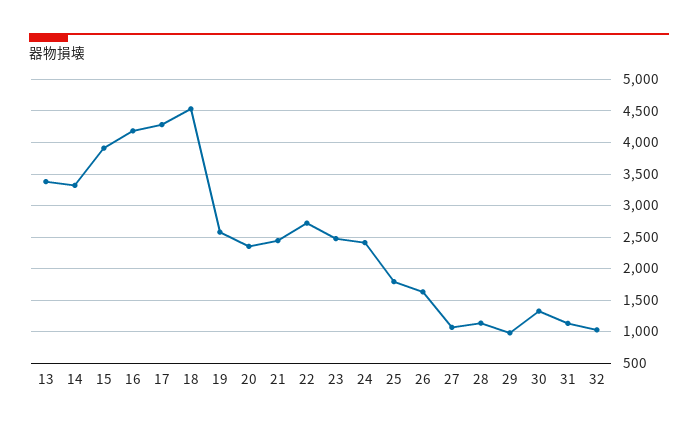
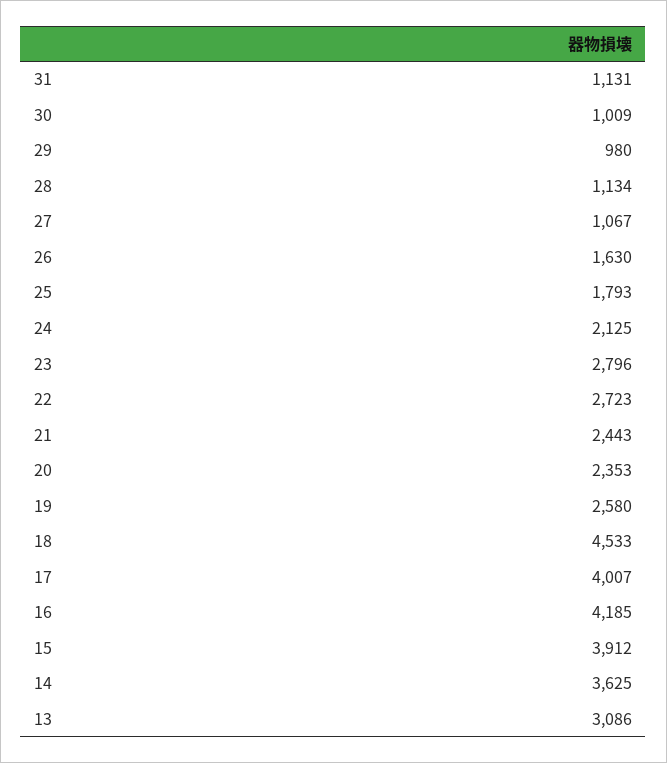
  {
-   "13": 3400,
+   "13": 3086,
-   "14": 3300,
+   "14": 3625,
    "15": 3912,
    "16": 4185,
-   "17": 4300,
+   "17": 4007,
    "18": 4533,
    "19": 2580,
    "20": 2353,
    "21": 2443,
    "22": 2723,
-   "23": 2500,
+   "23": 2796,
-   "24": 2400,
+   "24": 2125,
    "25": 1793,
    "26": 1630,
    "27": 1067,
    "28": 1134,
    "29": 980,
-   "30": 1300,
+   "30": 1009,
-   "31": 1131,
+   "31": 1131
-   "32": 1000
  }

